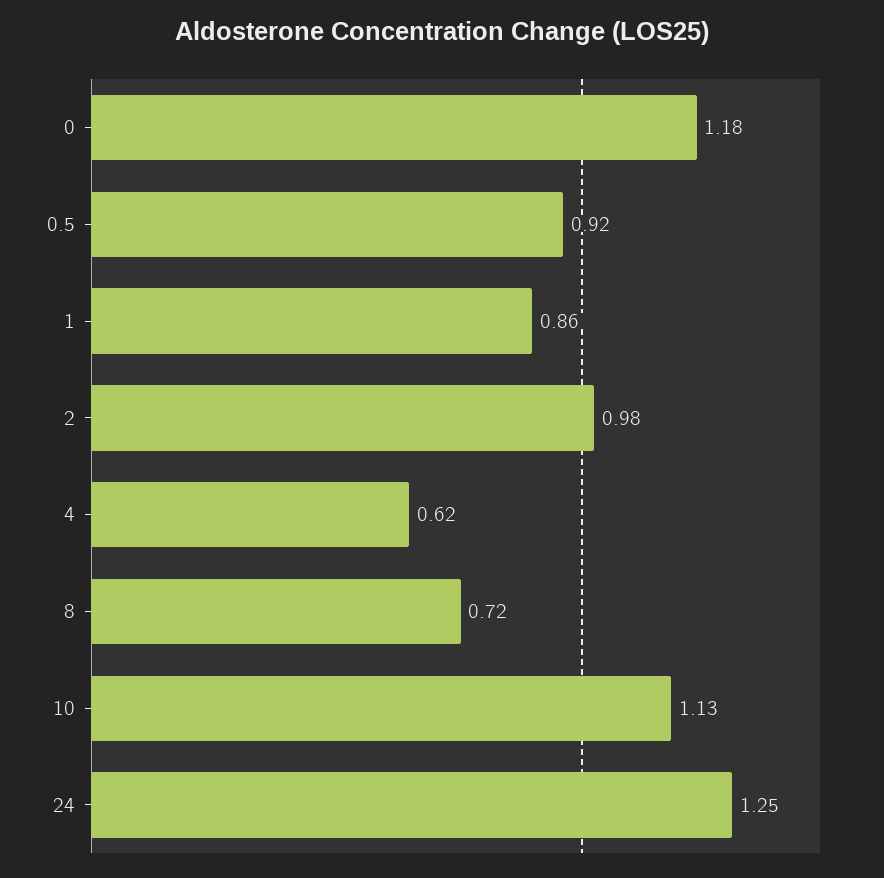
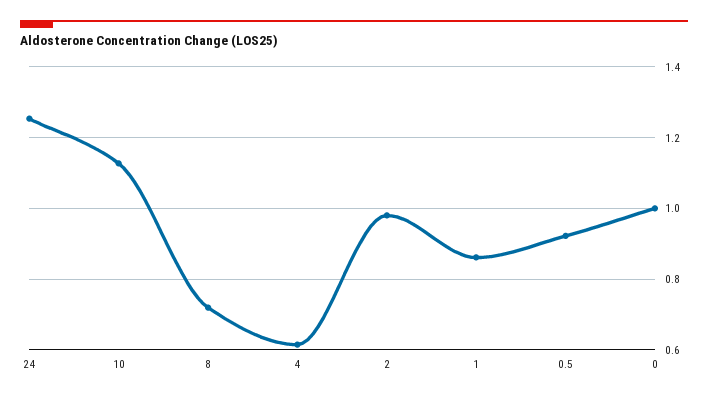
  {
-   "0": 1.18,
+   "0": 1,
    "0.5": 0.92,
    "1": 0.86,
    "2": 0.98,
    "4": 0.62,
    "8": 0.72,
    "10": 1.13,
    "24": 1.25
  }

